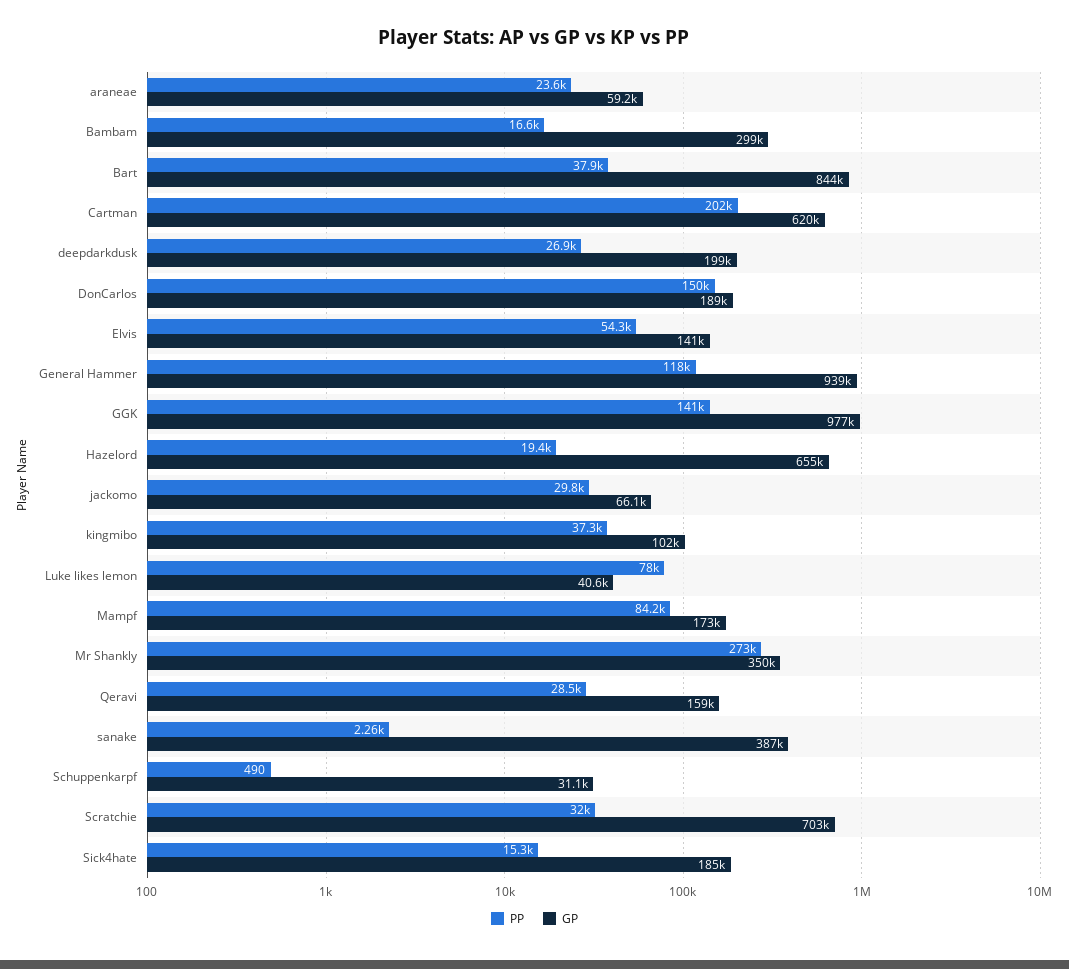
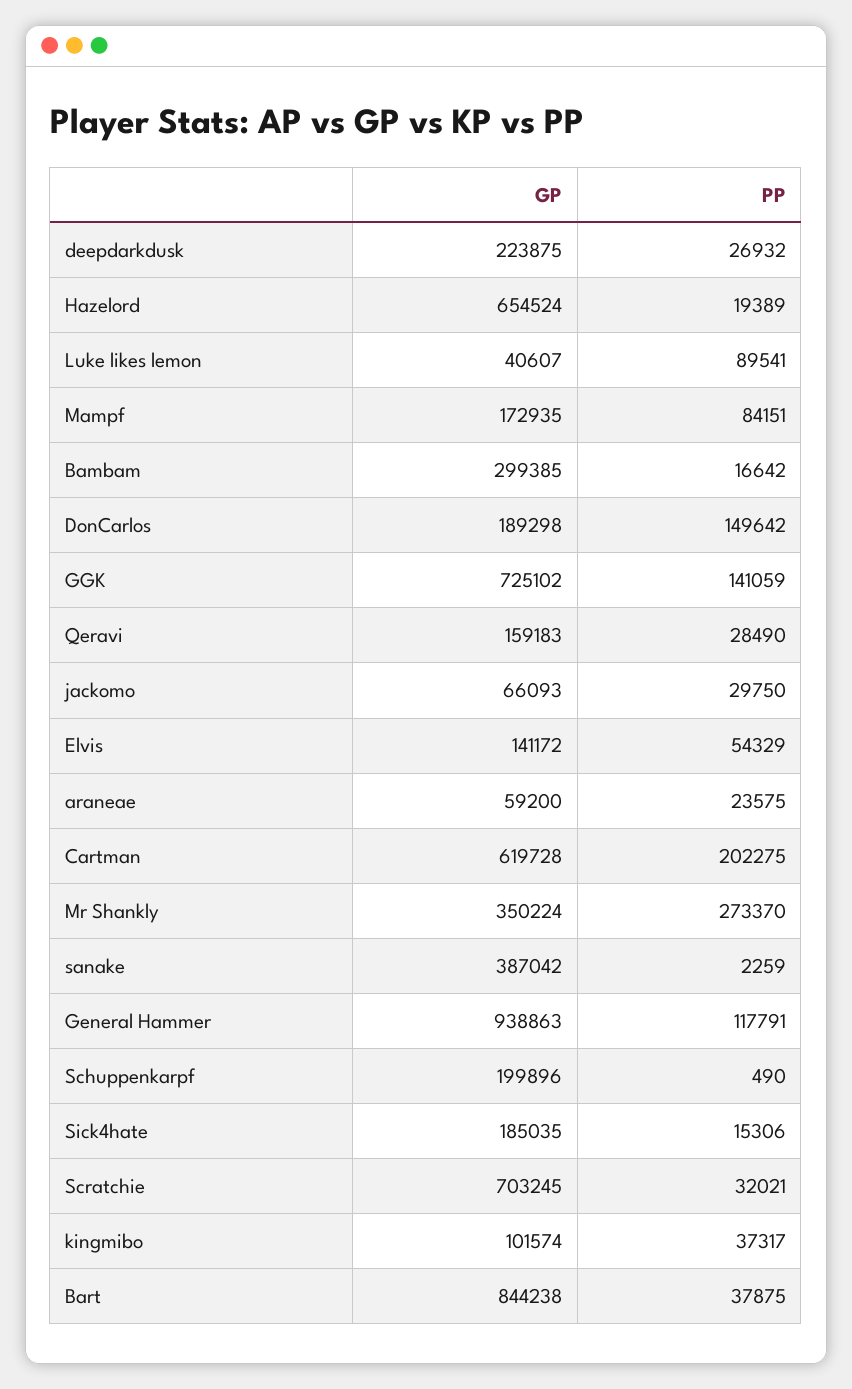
  {
    "PP": {
      "araneae": 23575,
      "Bambam": 16642,
      "Bart": 37875,
      "Cartman": 202275,
      "deepdarkdusk": 26932,
      "DonCarlos": 149642,
      "Elvis": 54329,
      "General Hammer": 117791,
      "GGK": 141059,
      "Hazelord": 19389,
      "jackomo": 29750,
      "kingmibo": 37317,
-     "Luke likes lemon": 78000,
+     "Luke likes lemon": 89541,
      "Mampf": 84151,
      "Mr Shankly": 273370,
      "Qeravi": 28490,
      "sanake": 2259,
      "Schuppenkarpf": 490,
      "Scratchie": 32021,
      "Sick4hate": 15306
    },
    "GP": {
      "araneae": 59200,
      "Bambam": 299385,
      "Bart": 844238,
      "Cartman": 619728,
-     "deepdarkdusk": 199000,
+     "deepdarkdusk": 223875,
      "DonCarlos": 189298,
      "Elvis": 141172,
      "General Hammer": 938863,
-     "GGK": 977000,
+     "GGK": 725102,
      "Hazelord": 654524,
      "jackomo": 66093,
      "kingmibo": 101574,
      "Luke likes lemon": 40607,
      "Mampf": 172935,
      "Mr Shankly": 350224,
      "Qeravi": 159183,
      "sanake": 387042,
-     "Schuppenkarpf": 31100,
+     "Schuppenkarpf": 199896,
      "Scratchie": 703245,
      "Sick4hate": 185035
    }
  }

